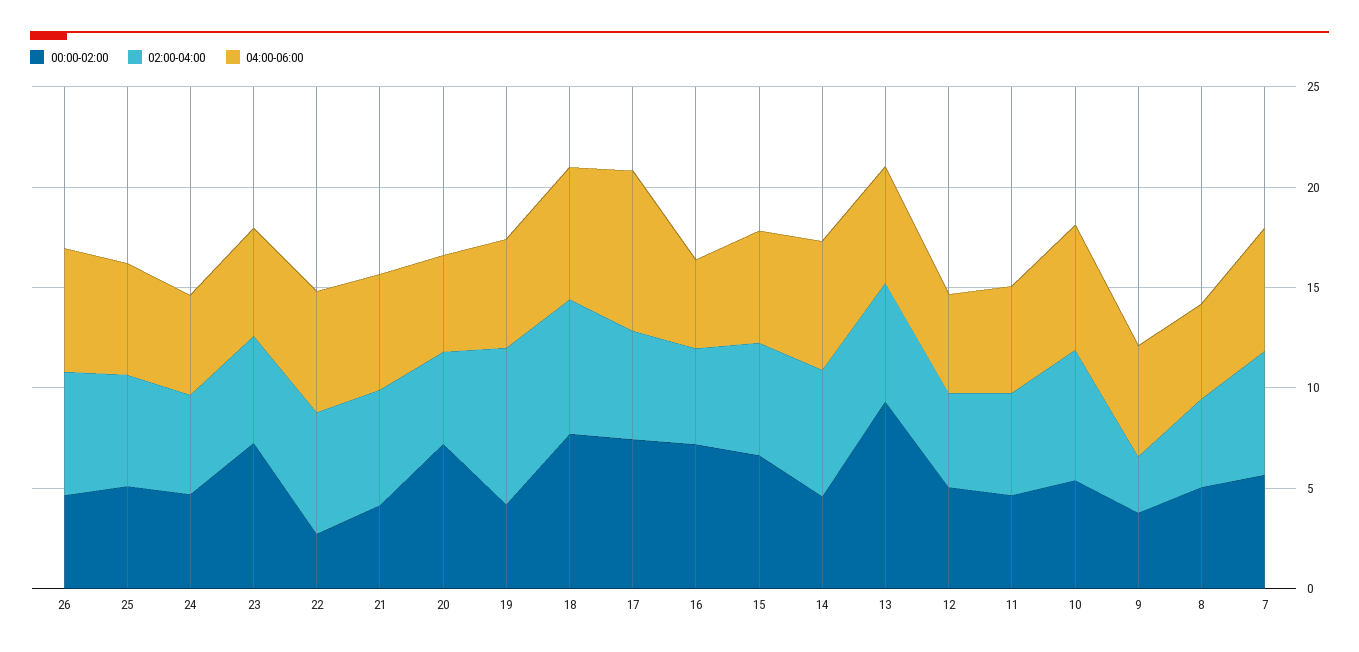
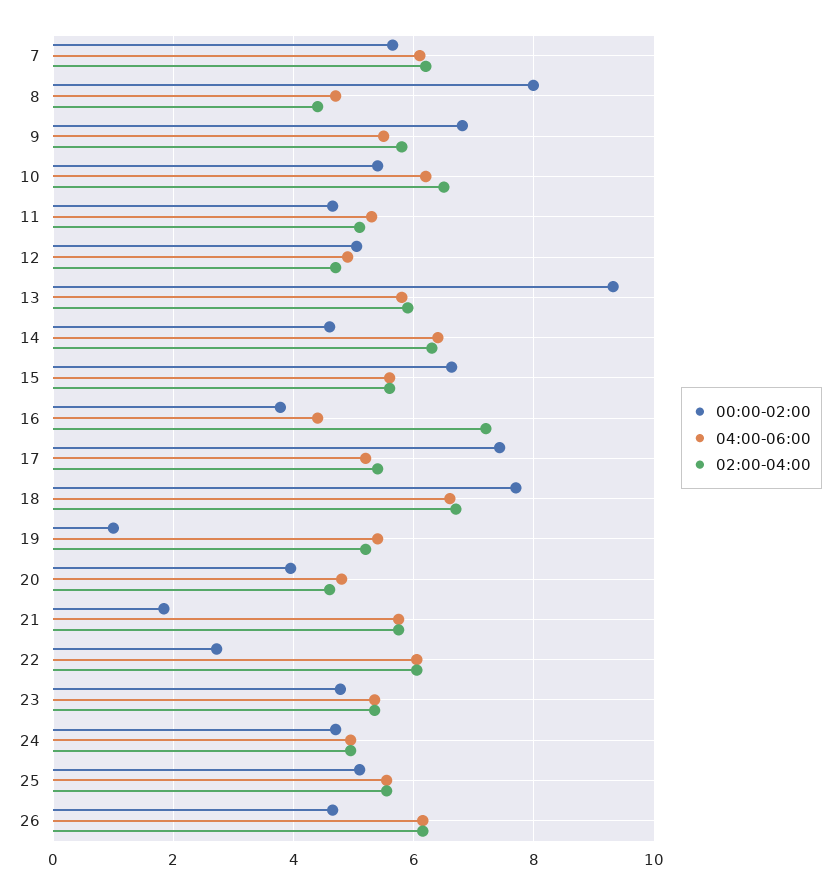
  {
    "00:00-02:00": {
      "26": 4.6,
      "25": 5.2,
      "24": 4.8,
-     "23": 7,
+     "23": 4.8,
      "22": 2.8,
-     "21": 4,
+     "21": 1.8,
-     "20": 7,
+     "20": 4,
-     "19": 4,
+     "19": 1,
      "18": 7.8,
      "17": 7.4,
-     "16": 7,
+     "16": 3.8,
      "15": 6.6,
      "14": 4.6,
      "13": 9.4,
      "12": 5,
      "11": 4.6,
      "10": 5.4,
-     "9": 4,
+     "9": 6.8,
-     "8": 5,
+     "8": 8,
      "7": 5.6
    },
    "02:00-04:00": {
      "26": 6.2,
      "25": 5.6,
      "24": 5,
      "23": 5.4,
      "22": 6,
      "21": 5.8,
      "20": 4.6,
-     "19": 8,
+     "19": 5.2,
      "18": 6.8,
      "17": 5.4,
-     "16": 5,
+     "16": 7.2,
      "15": 5.6,
      "14": 6.4,
      "13": 6,
      "12": 4.8,
      "11": 5.2,
      "10": 6.6,
-     "9": 3,
+     "9": 5.8,
      "8": 4.4,
      "7": 6.2
    },
    "04:00-06:00": {
      "26": 6.2,
      "25": 5.6,
      "24": 5,
      "23": 5.4,
      "22": 6,
      "21": 5.8,
      "20": 4.8,
      "19": 5.4,
      "18": 6.6,
-     "17": 8,
+     "17": 5.2,
      "16": 4.4,
      "15": 5.6,
      "14": 6.4,
      "13": 5.8,
      "12": 5,
      "11": 5.4,
      "10": 6.2,
      "9": 5.6,
      "8": 4.8,
      "7": 6.2
    }
  }

